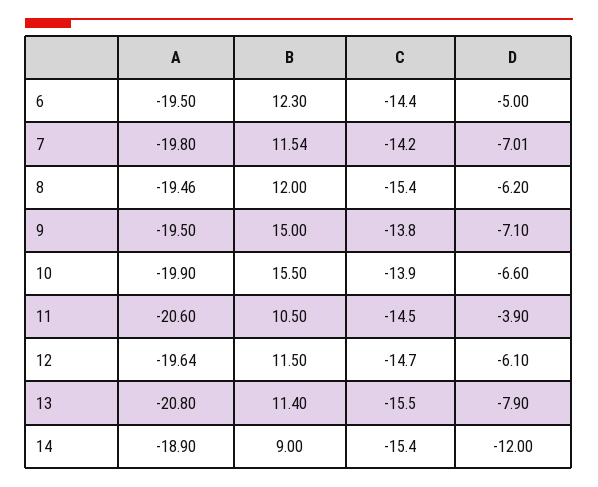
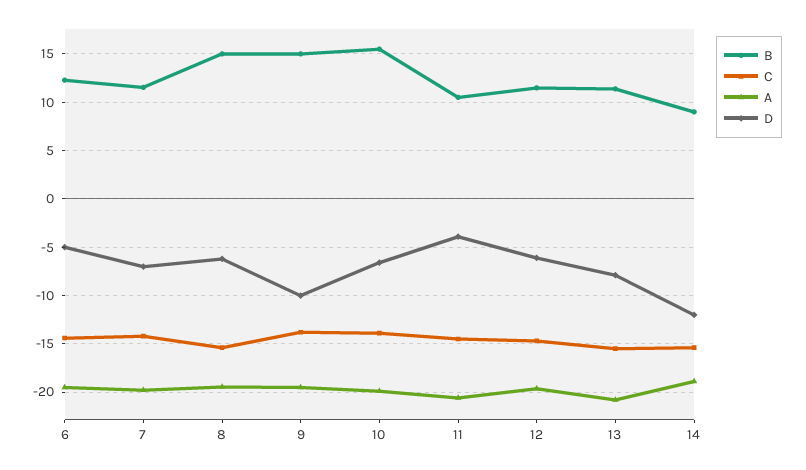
  {
    "A": {
      "6": -19.5,
      "7": -19.8,
      "8": -19.46,
      "9": -19.5,
      "10": -19.9,
      "11": -20.6,
      "12": -19.64,
      "13": -20.8,
      "14": -18.9
    },
    "B": {
      "6": 12.3,
      "7": 11.54,
-     "8": 12,
+     "8": 15,
      "9": 15,
      "10": 15.5,
      "11": 10.5,
      "12": 11.5,
      "13": 11.4,
      "14": 9
    },
    "C": {
      "6": -14.4,
      "7": -14.2,
      "8": -15.4,
      "9": -13.8,
      "10": -13.9,
      "11": -14.5,
      "12": -14.7,
      "13": -15.5,
      "14": -15.4
    },
    "D": {
      "6": -5,
      "7": -7.01,
      "8": -6.2,
-     "9": -7.1,
+     "9": -10,
      "10": -6.6,
      "11": -3.9,
      "12": -6.1,
      "13": -7.9,
      "14": -12
    }
  }

